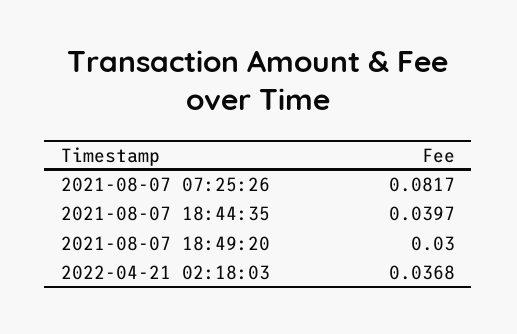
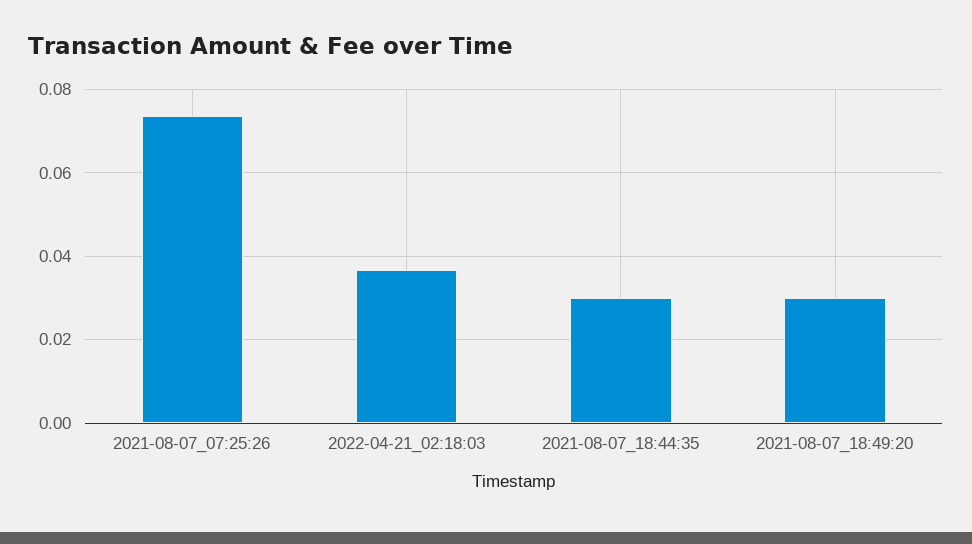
  {
-   "2021-08-07 07:25:26": 0.0817,
+   "2021-08-07 07:25:26": 0.074,
-   "2021-08-07 18:44:35": 0.0397,
+   "2021-08-07 18:44:35": 0.03,
    "2021-08-07 18:49:20": 0.03,
    "2022-04-21 02:18:03": 0.0368
  }

